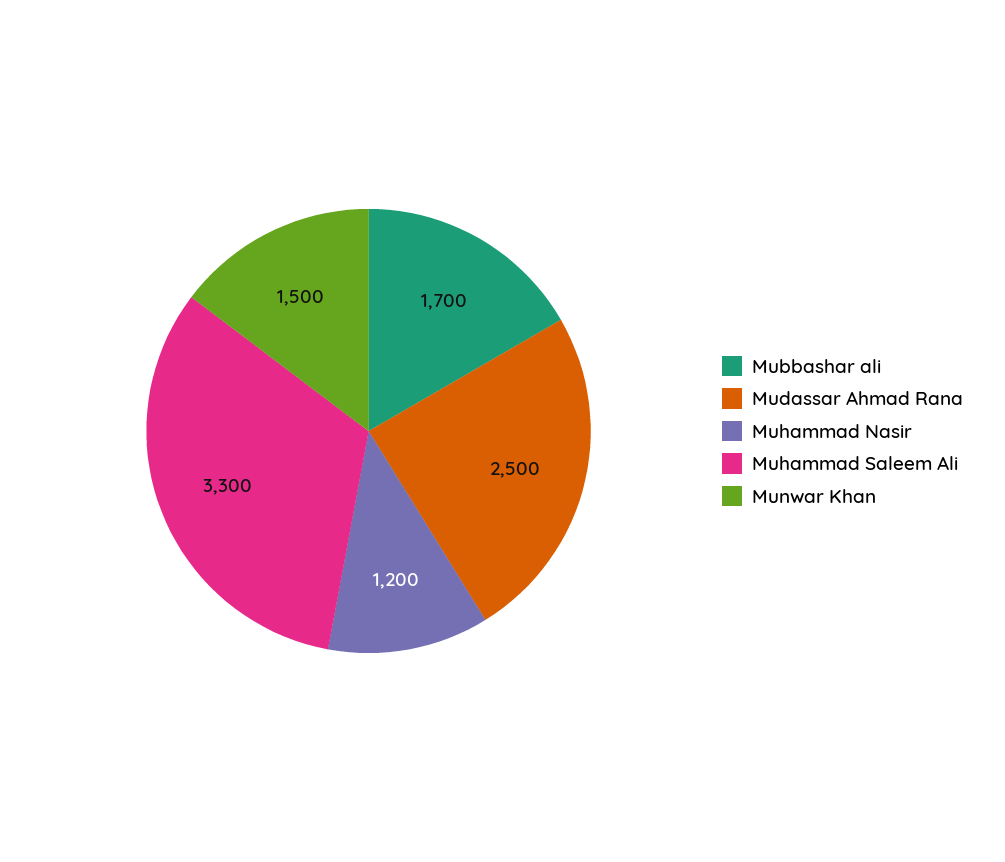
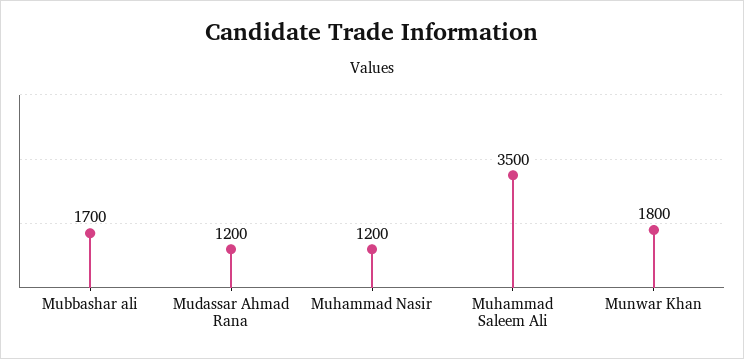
  {
    "Mubbashar ali": 1700,
-   "Mudassar Ahmad Rana": 2500,
+   "Mudassar Ahmad Rana": 1200,
    "Muhammad Nasir": 1200,
-   "Muhammad Saleem Ali": 3300,
+   "Muhammad Saleem Ali": 3500,
-   "Munwar Khan": 1500
+   "Munwar Khan": 1800
  }

